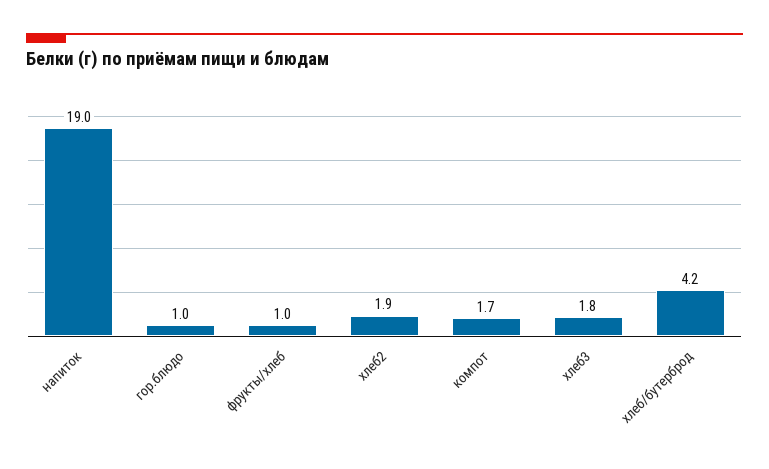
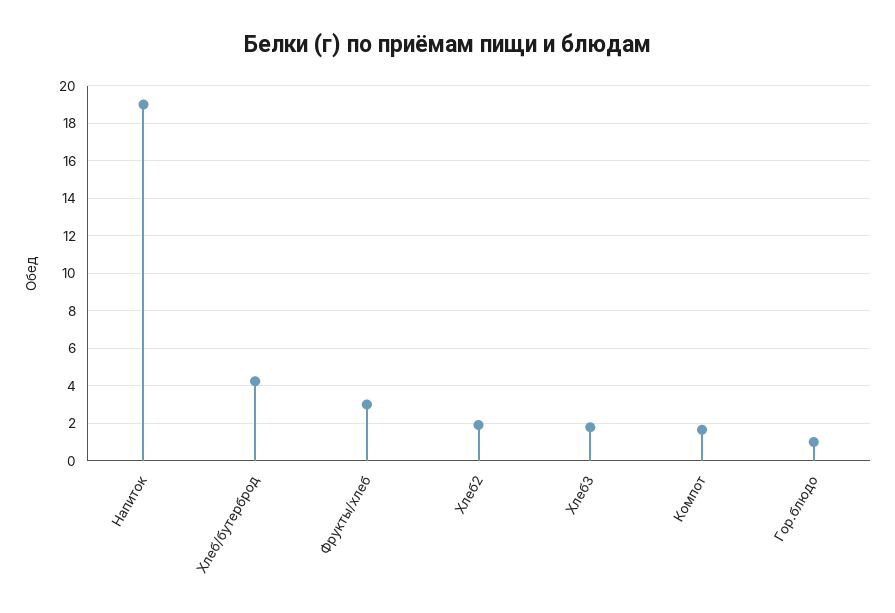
  {
    "напиток": 19,
    "гор.блюдо": 1,
-   "фрукты/хлеб": 1,
+   "фрукты/хлеб": 3,
    "хлеб2": 1.9,
    "компот": 1.7,
    "хлеб3": 1.8,
    "хлеб/бутерброд": 4.2
  }

